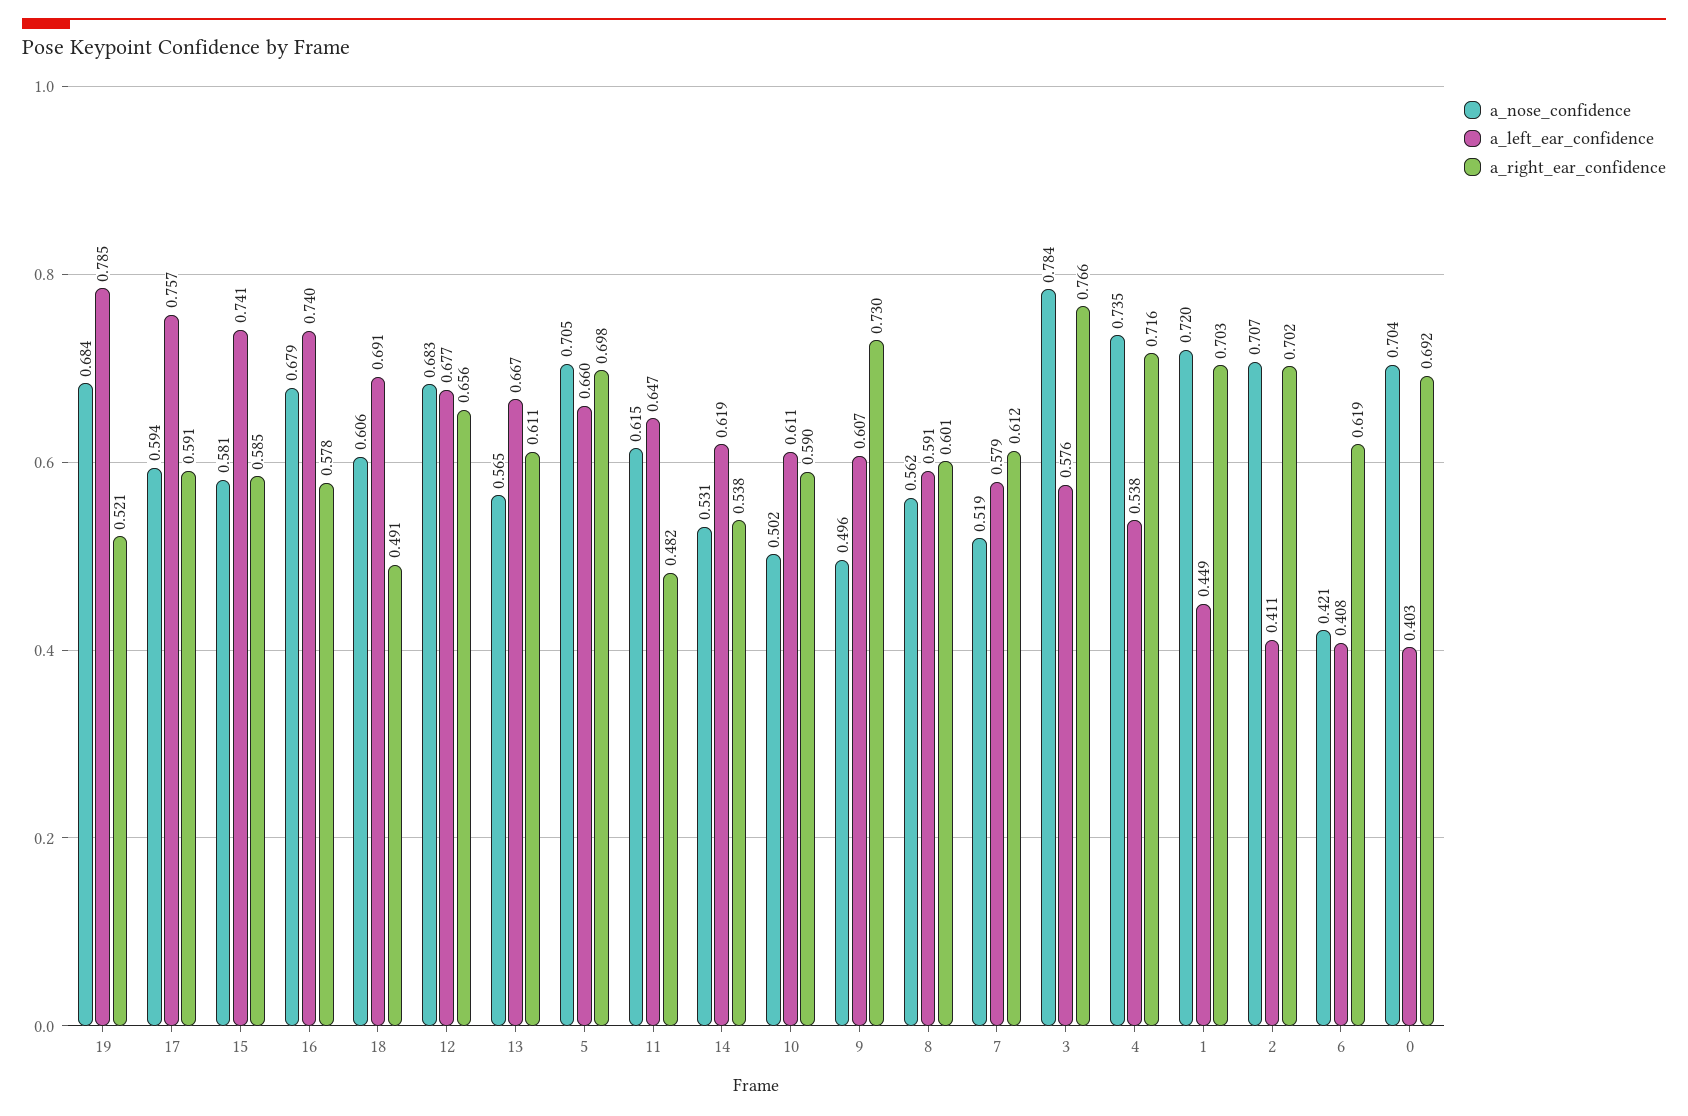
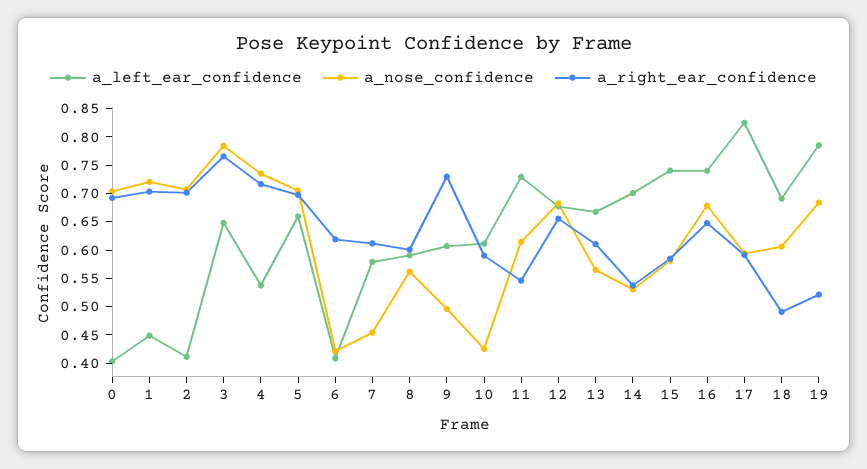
  {
    "a_nose_confidence": {
      "19": 0.684,
      "17": 0.594,
      "15": 0.581,
      "16": 0.679,
      "18": 0.606,
      "12": 0.683,
      "13": 0.565,
      "5": 0.705,
      "11": 0.615,
      "14": 0.531,
-     "10": 0.502,
+     "10": 0.425,
      "9": 0.496,
      "8": 0.562,
-     "7": 0.519,
+     "7": 0.45,
      "3": 0.784,
      "4": 0.735,
      "1": 0.72,
      "2": 0.707,
      "6": 0.421,
      "0": 0.704
    },
    "a_left_ear_confidence": {
      "19": 0.785,
-     "17": 0.757,
+     "17": 0.825,
      "15": 0.741,
      "16": 0.74,
      "18": 0.691,
      "12": 0.677,
      "13": 0.667,
      "5": 0.66,
-     "11": 0.647,
+     "11": 0.725,
-     "14": 0.619,
+     "14": 0.7,
      "10": 0.611,
      "9": 0.607,
      "8": 0.591,
      "7": 0.579,
-     "3": 0.576,
+     "3": 0.65,
      "4": 0.538,
      "1": 0.449,
      "2": 0.411,
      "6": 0.408,
      "0": 0.403
    },
    "a_right_ear_confidence": {
      "19": 0.521,
      "17": 0.591,
      "15": 0.585,
-     "16": 0.578,
+     "16": 0.65,
      "18": 0.491,
      "12": 0.656,
      "13": 0.611,
      "5": 0.698,
-     "11": 0.482,
+     "11": 0.55,
      "14": 0.538,
      "10": 0.59,
      "9": 0.73,
      "8": 0.601,
      "7": 0.612,
      "3": 0.766,
      "4": 0.716,
      "1": 0.703,
      "2": 0.702,
      "6": 0.619,
      "0": 0.692
    }
  }

